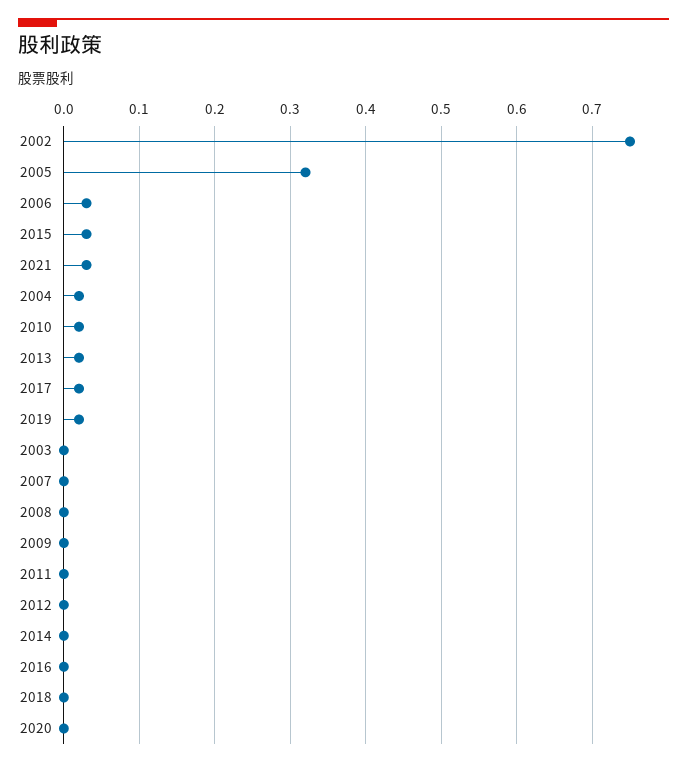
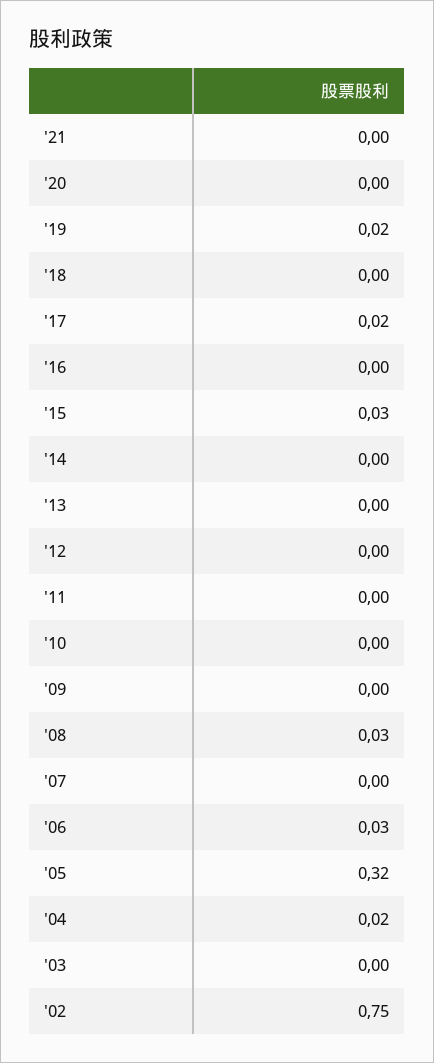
  {
    "2002": 0.75,
    "2005": 0.32,
    "2006": 0.03,
    "2015": 0.03,
-   "2021": 0.03,
+   "2021": 0,
    "2004": 0.02,
-   "2010": 0.02,
+   "2010": 0,
-   "2013": 0.02,
+   "2013": 0,
    "2017": 0.02,
    "2019": 0.02,
    "2003": 0,
    "2007": 0,
-   "2008": 0,
+   "2008": 0.03,
    "2009": 0,
    "2011": 0,
    "2012": 0,
    "2014": 0,
    "2016": 0,
    "2018": 0,
    "2020": 0
  }

